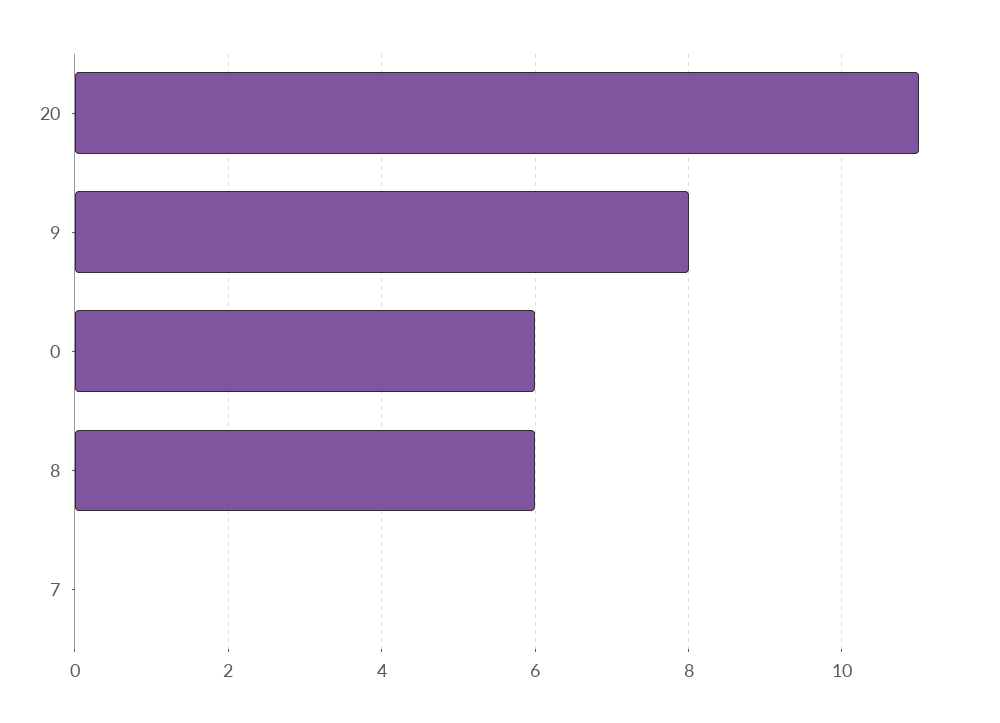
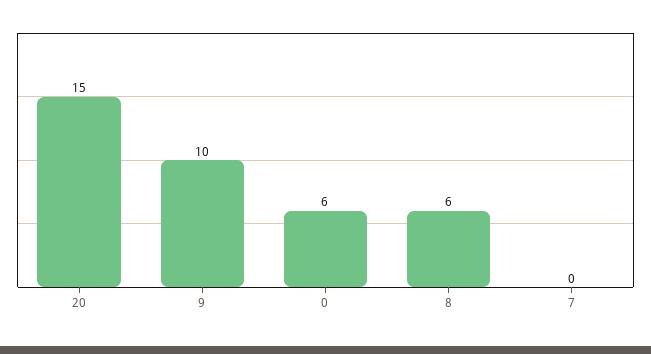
  {
-   "20": 11,
+   "20": 15,
-   "9": 8,
+   "9": 10,
    "0": 6,
    "8": 6,
    "7": 0
  }

